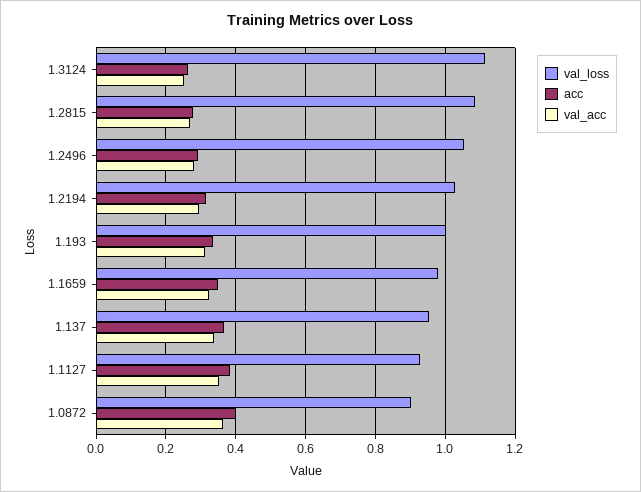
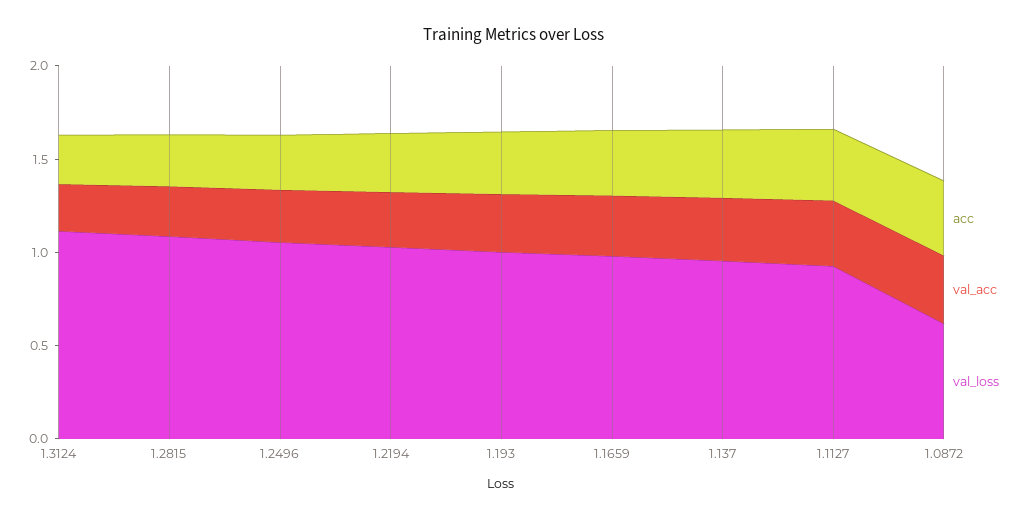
  {
    "val_loss": {
      "1.3124": 1.12,
      "1.2815": 1.08,
      "1.2496": 1.06,
      "1.2194": 1.02,
      "1.193": 1,
      "1.1659": 0.98,
      "1.137": 0.96,
      "1.1127": 0.92,
-     "1.0872": 0.9
+     "1.0872": 0.6
    },
    "acc": {
      "1.3124": 0.26,
      "1.2815": 0.28,
      "1.2496": 0.3,
      "1.2194": 0.32,
      "1.193": 0.34,
      "1.1659": 0.34,
      "1.137": 0.36,
      "1.1127": 0.38,
      "1.0872": 0.4
    },
    "val_acc": {
      "1.3124": 0.26,
      "1.2815": 0.26,
      "1.2496": 0.28,
      "1.2194": 0.3,
      "1.193": 0.32,
      "1.1659": 0.32,
      "1.137": 0.34,
      "1.1127": 0.36,
      "1.0872": 0.36
    }
  }

